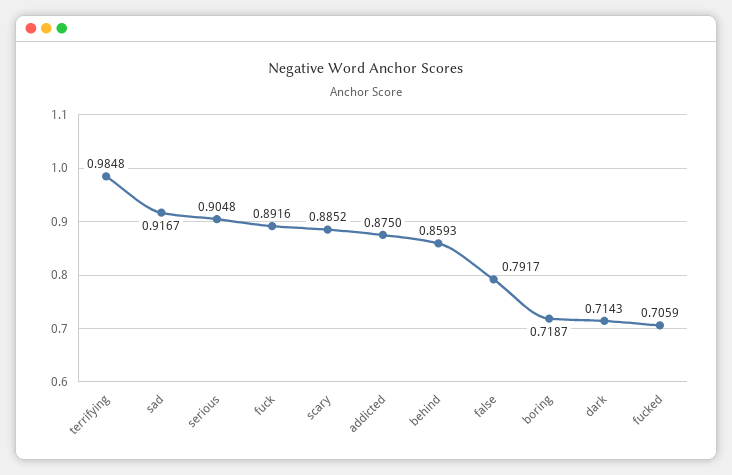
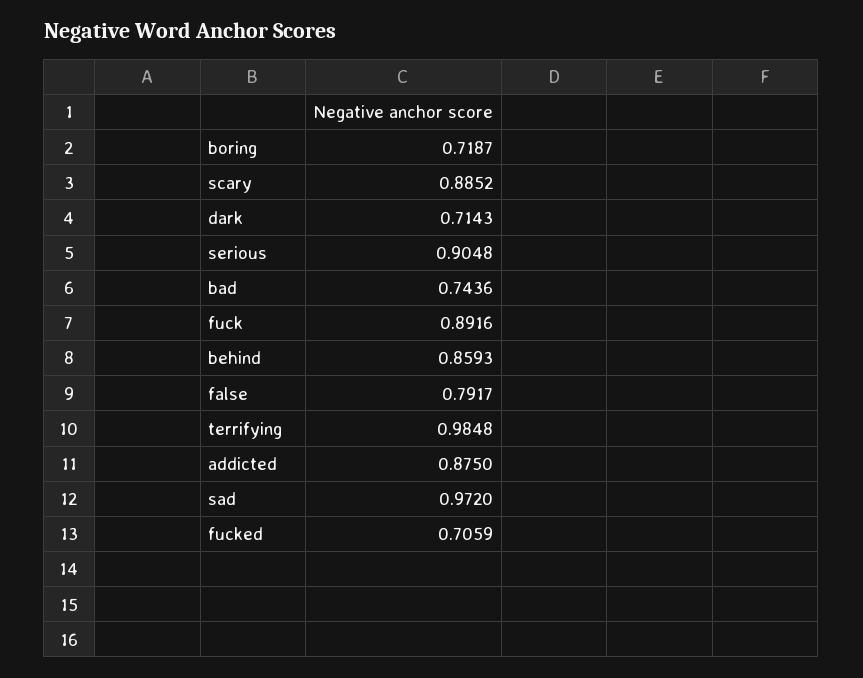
  {
    "terrifying": 0.9848,
-   "sad": 0.9167,
+   "sad": 0.972,
    "serious": 0.9048,
    "fuck": 0.8916,
    "scary": 0.8852,
    "addicted": 0.875,
    "behind": 0.8593,
    "false": 0.7917,
    "boring": 0.7187,
    "dark": 0.7143,
-   "fucked": 0.7059
+   "fucked": 0.7059,
+   "bad": 0.7436
  }

